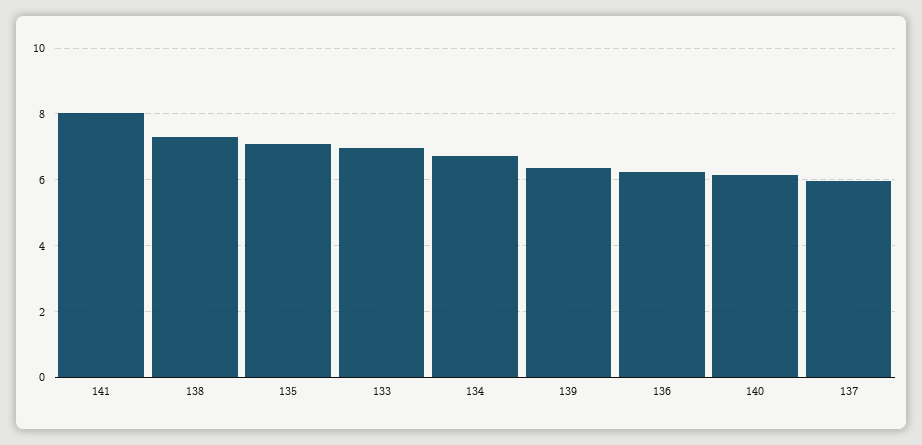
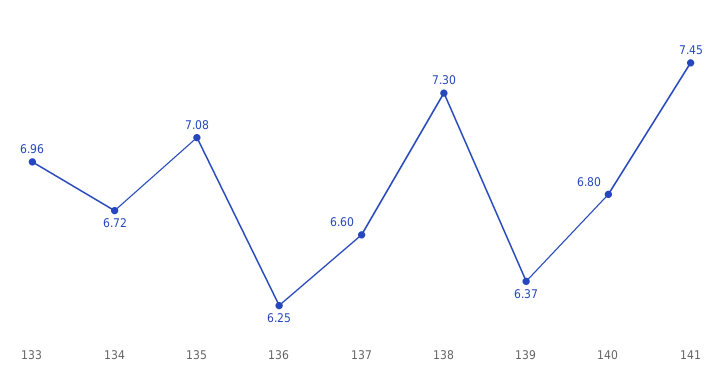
  {
-   "141": 8,
+   "141": 7.45,
    "138": 7.3,
    "135": 7.08,
    "133": 6.96,
    "134": 6.72,
    "139": 6.37,
    "136": 6.25,
-   "140": 6.2,
+   "140": 6.8,
-   "137": 6
+   "137": 6.6
  }

